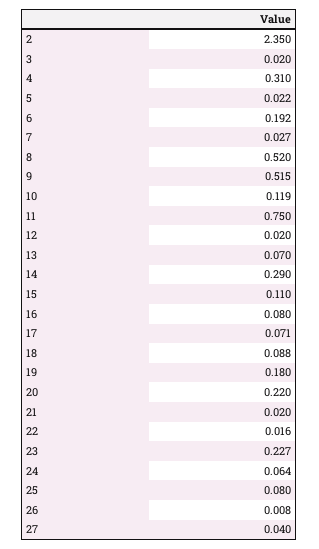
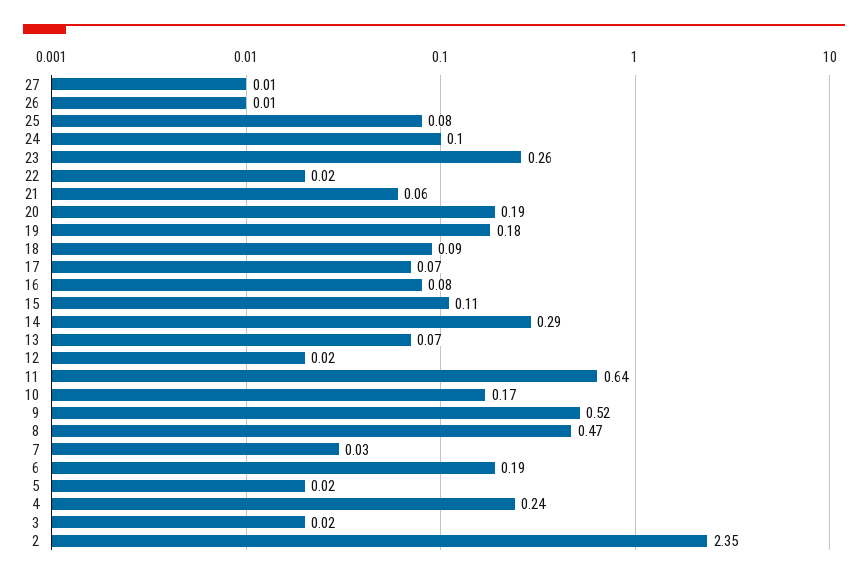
  {
    "2": 2.35,
    "3": 0.02,
-   "4": 0.31,
+   "4": 0.24,
    "5": 0.022,
    "6": 0.192,
    "7": 0.027,
-   "8": 0.52,
+   "8": 0.47,
    "9": 0.515,
-   "10": 0.119,
+   "10": 0.17,
-   "11": 0.75,
+   "11": 0.64,
    "12": 0.02,
    "13": 0.07,
    "14": 0.29,
    "15": 0.11,
    "16": 0.08,
    "17": 0.071,
    "18": 0.088,
    "19": 0.18,
-   "20": 0.22,
+   "20": 0.19,
-   "21": 0.02,
+   "21": 0.06,
    "22": 0.016,
-   "23": 0.227,
+   "23": 0.26,
-   "24": 0.064,
+   "24": 0.1,
    "25": 0.08,
    "26": 0.008,
-   "27": 0.04
+   "27": 0.01
  }

